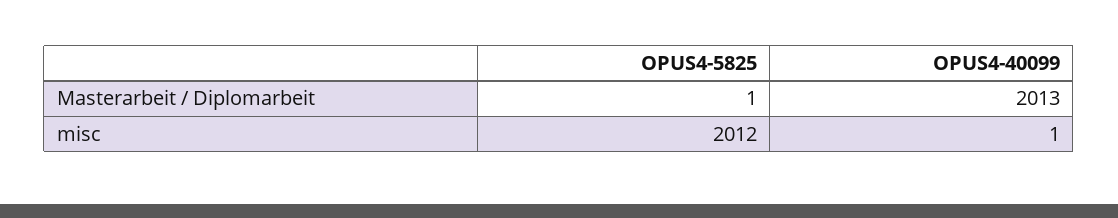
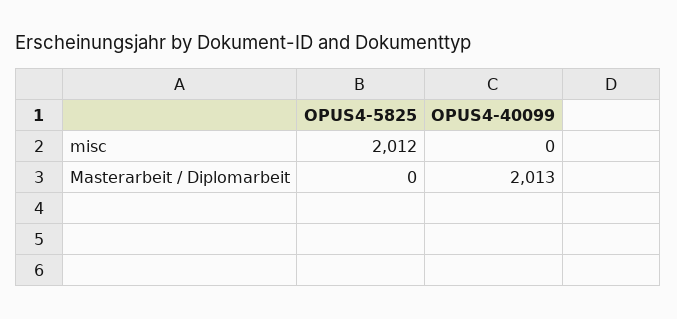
  {
    "OPUS4-5825": {
-     "Masterarbeit / Diplomarbeit": 1,
+     "Masterarbeit / Diplomarbeit": 0,
      "misc": 2012
    },
    "OPUS4-40099": {
      "Masterarbeit / Diplomarbeit": 2013,
-     "misc": 1
+     "misc": 0
    }
  }

